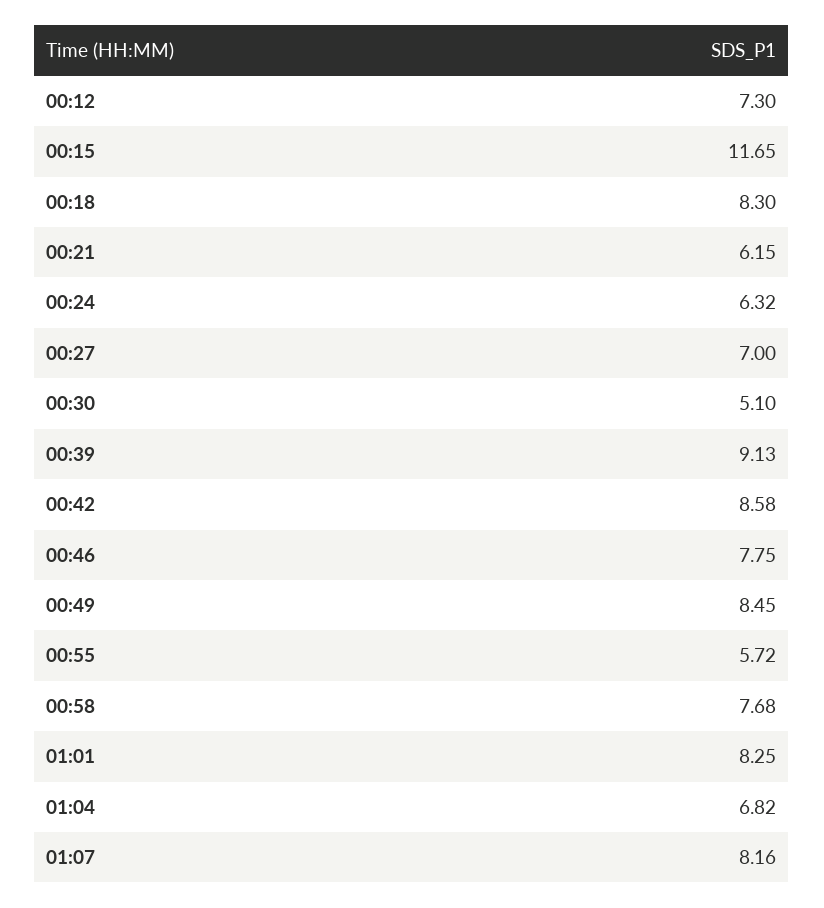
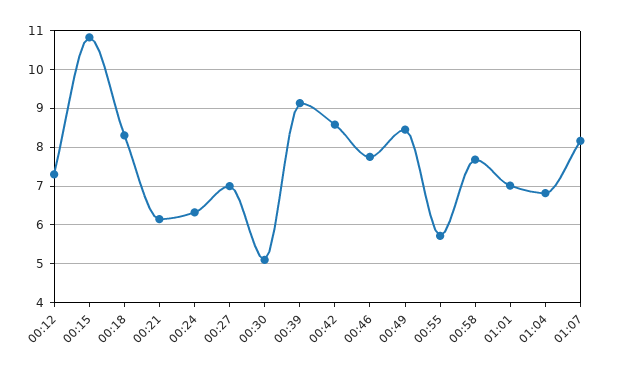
  {
    "00:12": 7.3,
-   "00:15": 11.65,
+   "00:15": 10.8,
    "00:18": 8.3,
    "00:21": 6.15,
    "00:24": 6.32,
    "00:27": 7,
    "00:30": 5.1,
    "00:39": 9.13,
    "00:42": 8.58,
    "00:46": 7.75,
    "00:49": 8.45,
    "00:55": 5.72,
    "00:58": 7.68,
-   "01:01": 8.25,
+   "01:01": 7,
    "01:04": 6.82,
    "01:07": 8.16
  }

